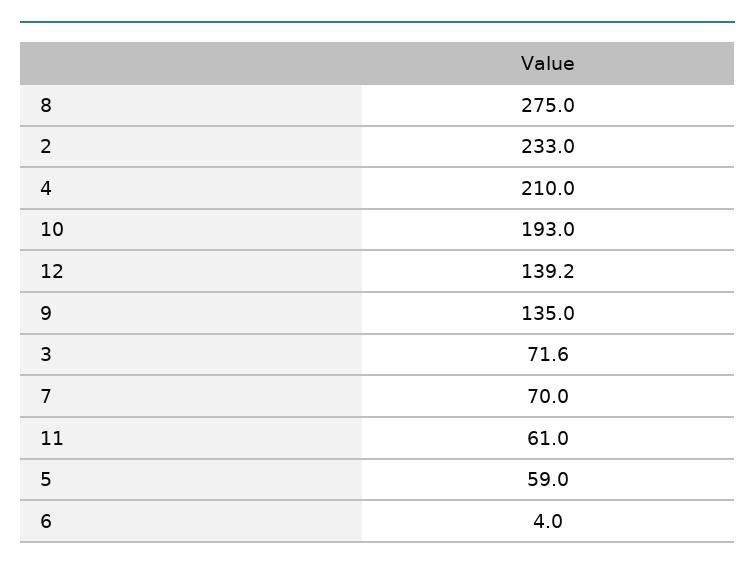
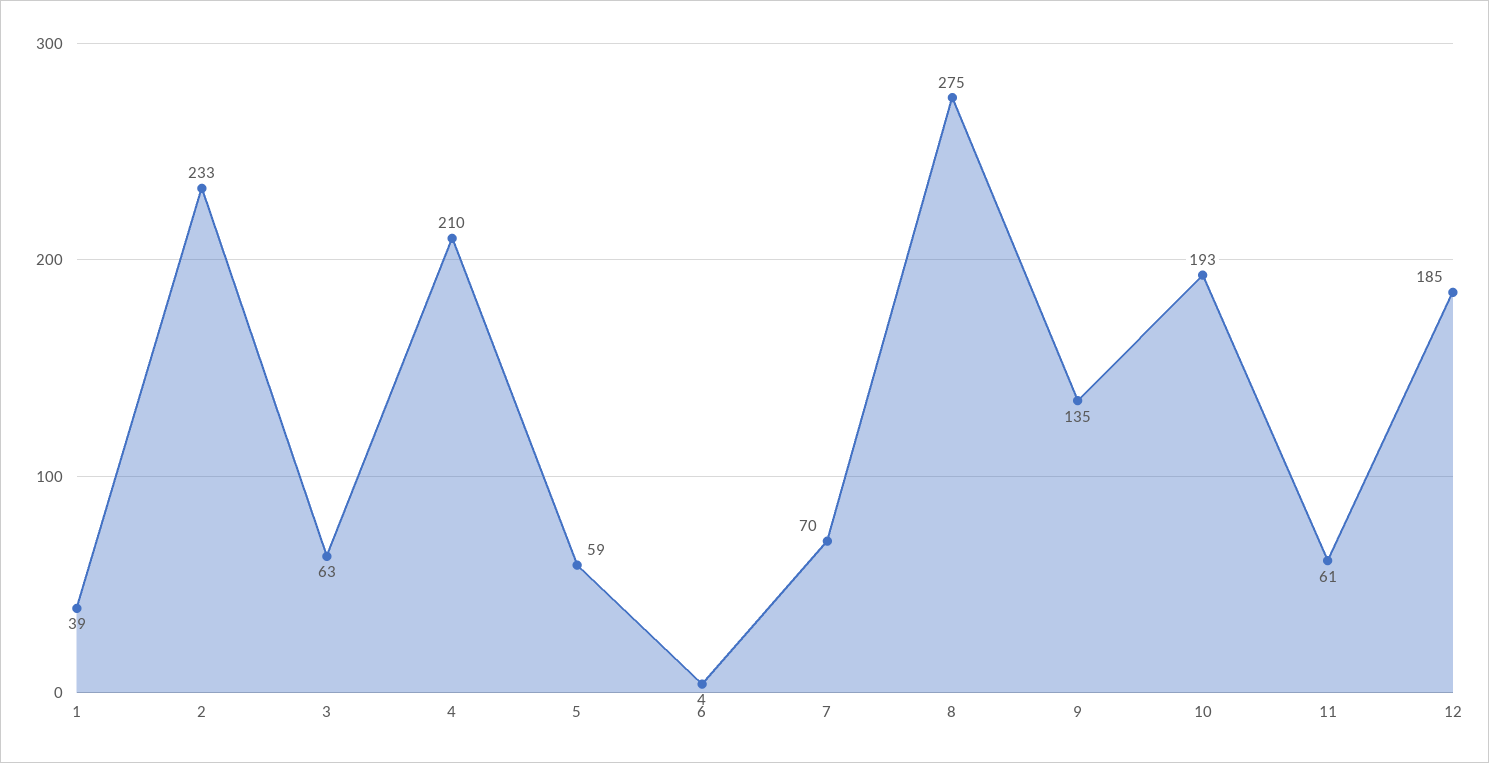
  {
    "8": 275,
    "2": 233,
    "4": 210,
    "10": 193,
-   "12": 139.2,
+   "12": 185,
    "9": 135,
-   "3": 71.6,
+   "3": 63,
    "7": 70,
    "11": 61,
    "5": 59,
-   "6": 4
+   "6": 4,
+   "1": 39
  }

